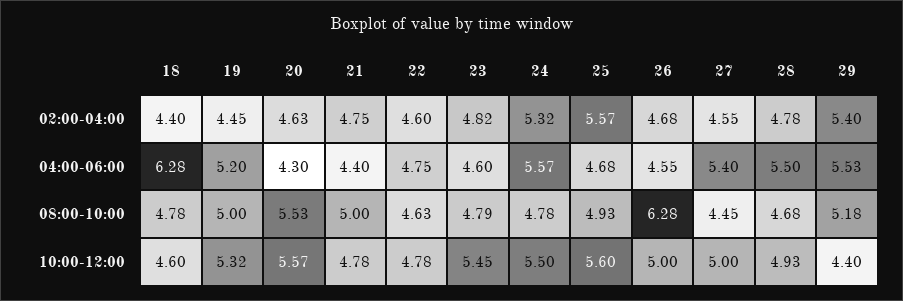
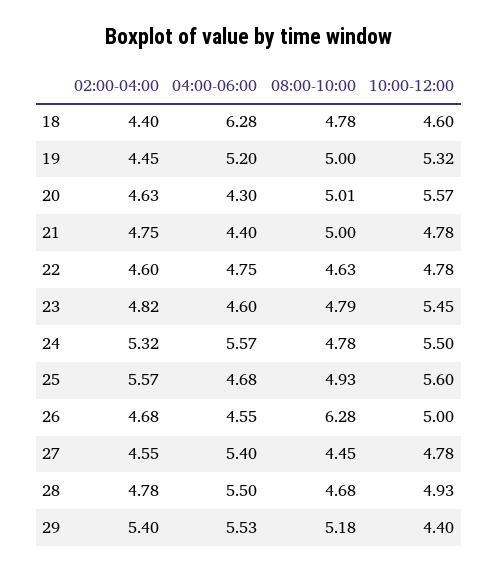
  {
    "18": {
      "02:00-04:00": 4.4,
      "04:00-06:00": 6.28,
      "08:00-10:00": 4.78,
      "10:00-12:00": 4.6
    },
    "19": {
      "02:00-04:00": 4.45,
      "04:00-06:00": 5.2,
      "08:00-10:00": 5,
      "10:00-12:00": 5.32
    },
    "20": {
      "02:00-04:00": 4.63,
      "04:00-06:00": 4.3,
-     "08:00-10:00": 5.53,
+     "08:00-10:00": 5.01,
      "10:00-12:00": 5.57
    },
    "21": {
      "02:00-04:00": 4.75,
      "04:00-06:00": 4.4,
      "08:00-10:00": 5,
      "10:00-12:00": 4.78
    },
    "22": {
      "02:00-04:00": 4.6,
      "04:00-06:00": 4.75,
      "08:00-10:00": 4.63,
      "10:00-12:00": 4.78
    },
    "23": {
      "02:00-04:00": 4.82,
      "04:00-06:00": 4.6,
      "08:00-10:00": 4.79,
      "10:00-12:00": 5.45
    },
    "24": {
      "02:00-04:00": 5.32,
      "04:00-06:00": 5.57,
      "08:00-10:00": 4.78,
      "10:00-12:00": 5.5
    },
    "25": {
      "02:00-04:00": 5.57,
      "04:00-06:00": 4.68,
      "08:00-10:00": 4.93,
      "10:00-12:00": 5.6
    },
    "26": {
      "02:00-04:00": 4.68,
      "04:00-06:00": 4.55,
      "08:00-10:00": 6.28,
      "10:00-12:00": 5
    },
    "27": {
      "02:00-04:00": 4.55,
      "04:00-06:00": 5.4,
      "08:00-10:00": 4.45,
-     "10:00-12:00": 5
+     "10:00-12:00": 4.78
    },
    "28": {
      "02:00-04:00": 4.78,
      "04:00-06:00": 5.5,
      "08:00-10:00": 4.68,
      "10:00-12:00": 4.93
    },
    "29": {
      "02:00-04:00": 5.4,
      "04:00-06:00": 5.53,
      "08:00-10:00": 5.18,
      "10:00-12:00": 4.4
    }
  }

